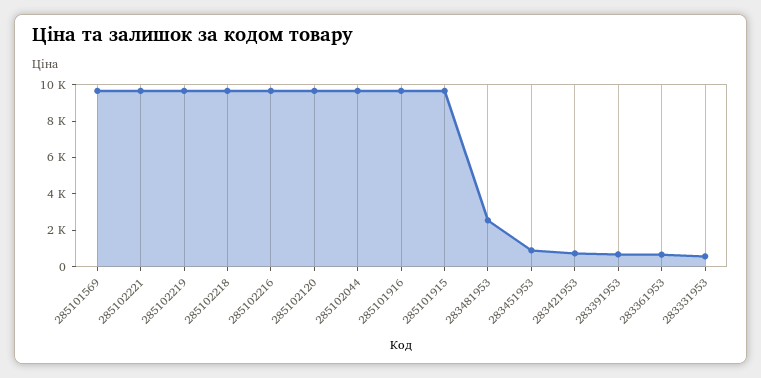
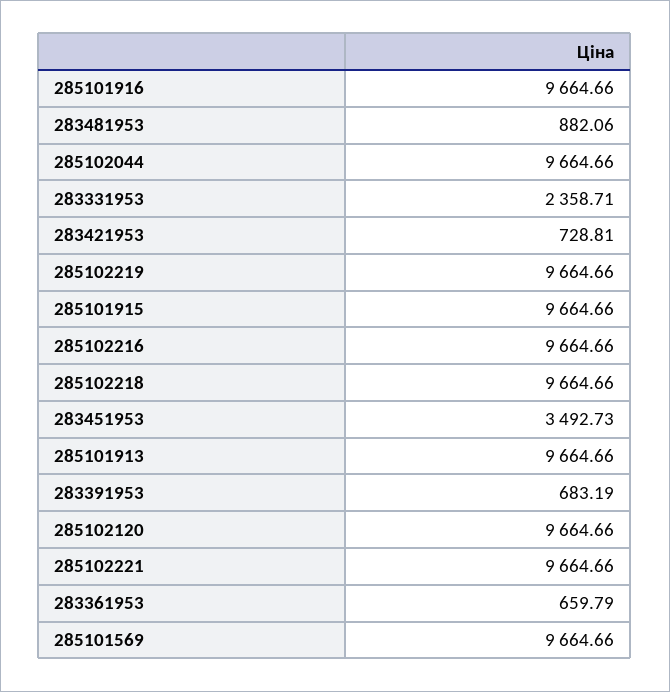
  {
    "285101569": 9664.66,
    "285102221": 9664.66,
    "285102219": 9664.66,
    "285102218": 9664.66,
    "285102216": 9664.66,
    "285102120": 9664.66,
    "285102044": 9664.66,
    "285101916": 9664.66,
    "285101915": 9664.66,
-   "283481953": 2500,
+   "283481953": 882.06,
-   "283451953": 1000,
+   "283451953": 3492.73,
    "283421953": 728.81,
    "283391953": 683.19,
    "283361953": 659.79,
-   "283331953": 500
+   "283331953": 2358.71,
+   "285101913": 9664.66
  }

